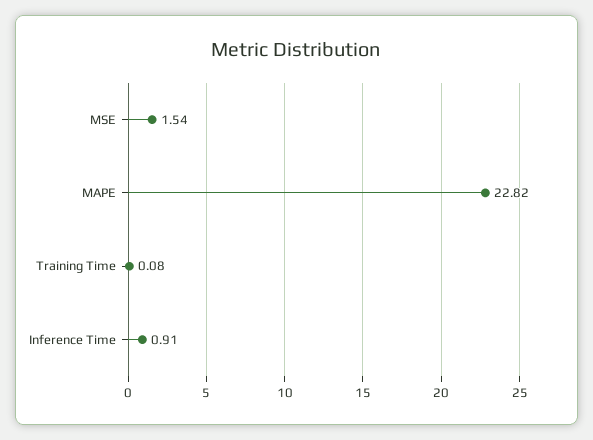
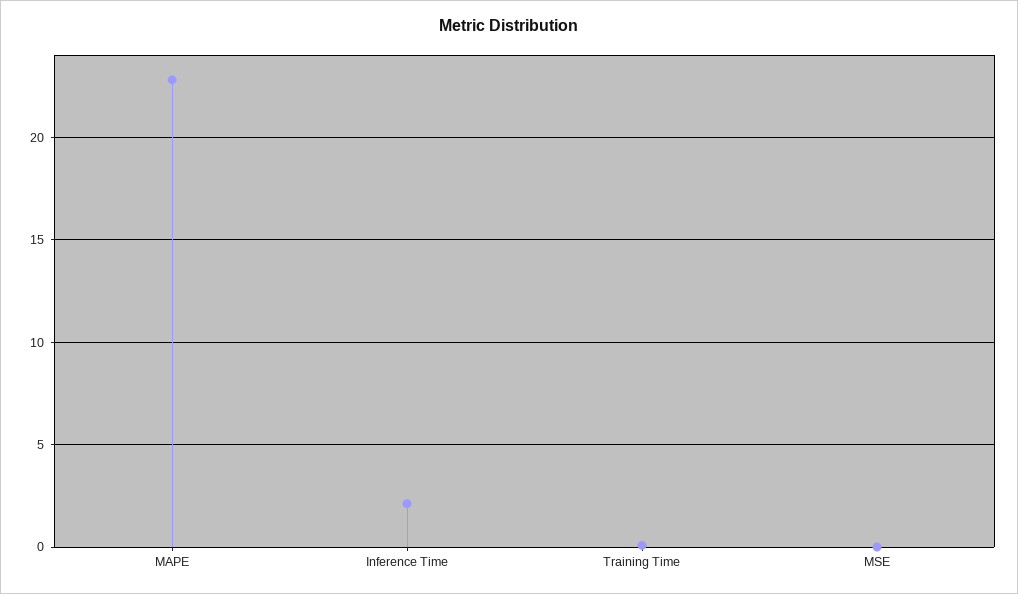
  {
-   "MSE": 1.54,
+   "MSE": 0,
    "MAPE": 22.82,
    "Training Time": 0.08,
-   "Inference Time": 0.91
+   "Inference Time": 2
  }

